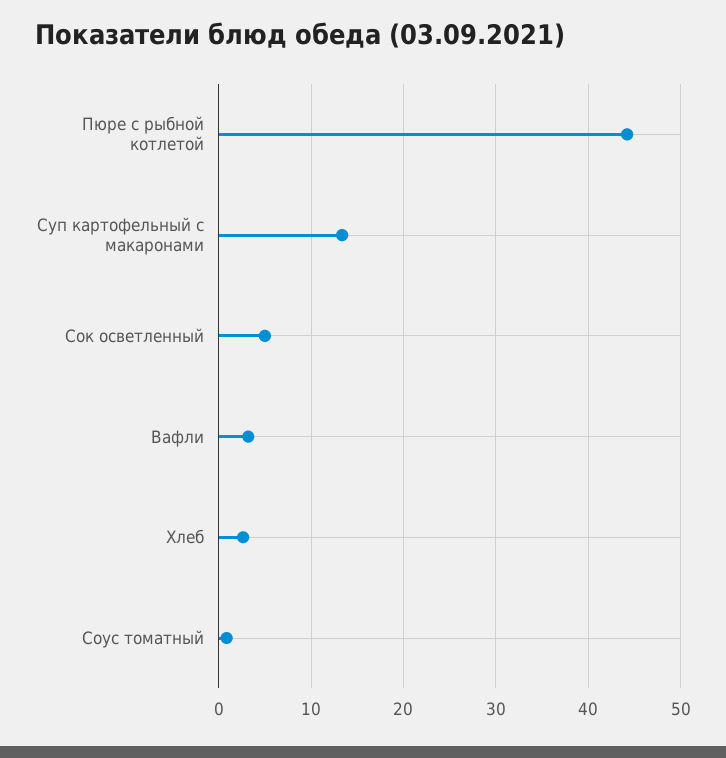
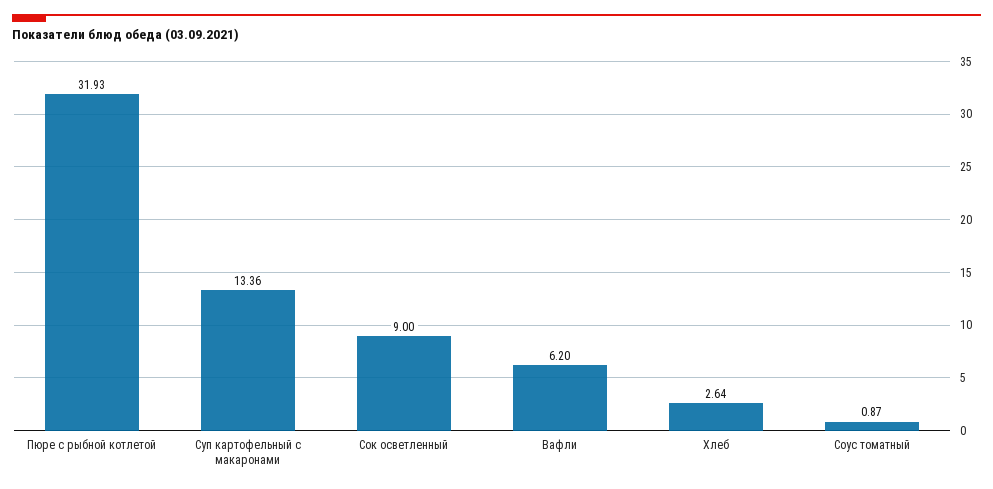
  {
-   "Пюре с рыбной котлетой": 44,
+   "Пюре с рыбной котлетой": 31.93,
    "Суп картофельный с макаронами": 13.36,
-   "Сок осветленный": 5,
+   "Сок осветленный": 9,
-   "Вафли": 3,
+   "Вафли": 6.2,
    "Хлеб": 2.64,
    "Соус томатный": 0.87
  }

